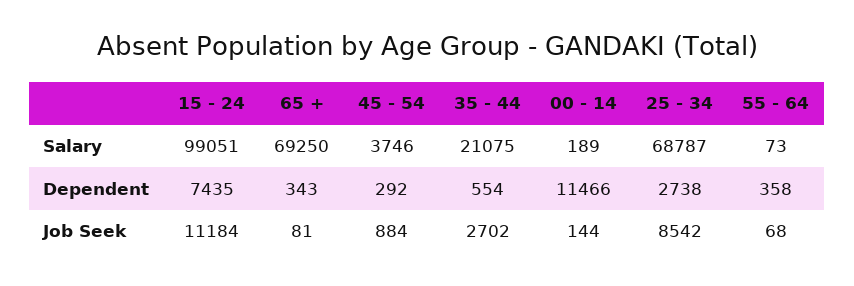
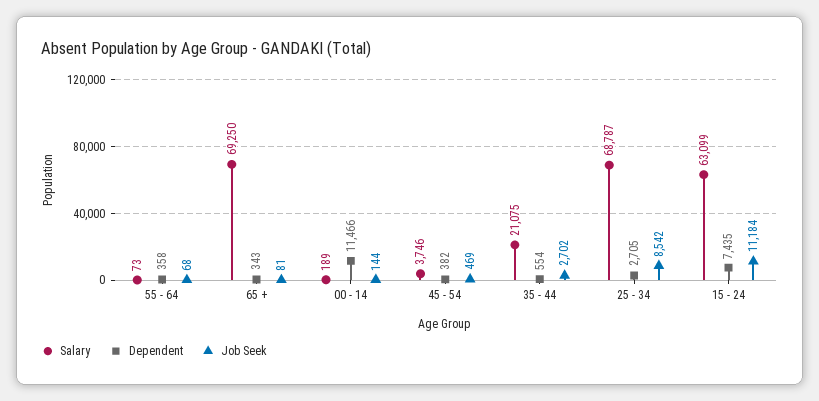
  {
    "Salary": {
-     "15 - 24": 99051,
+     "15 - 24": 63099,
      "65 +": 69250,
      "45 - 54": 3746,
      "35 - 44": 21075,
      "00 - 14": 189,
      "25 - 34": 68787,
      "55 - 64": 73
    },
    "Dependent": {
      "15 - 24": 7435,
      "65 +": 343,
-     "45 - 54": 292,
+     "45 - 54": 382,
      "35 - 44": 554,
      "00 - 14": 11466,
-     "25 - 34": 2738,
+     "25 - 34": 2705,
      "55 - 64": 358
    },
    "Job Seek": {
      "15 - 24": 11184,
      "65 +": 81,
-     "45 - 54": 884,
+     "45 - 54": 469,
      "35 - 44": 2702,
      "00 - 14": 144,
      "25 - 34": 8542,
      "55 - 64": 68
    }
  }

